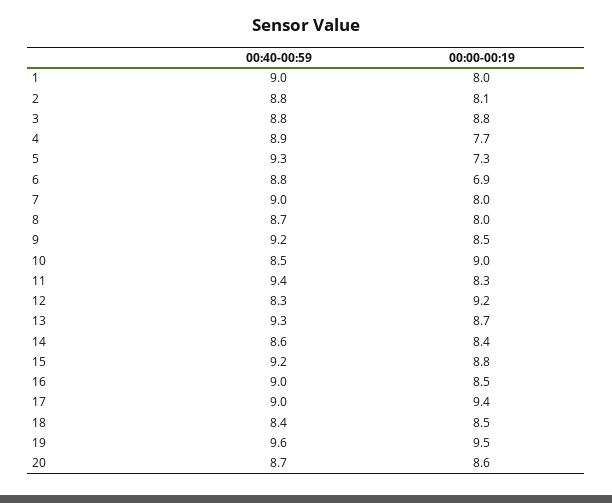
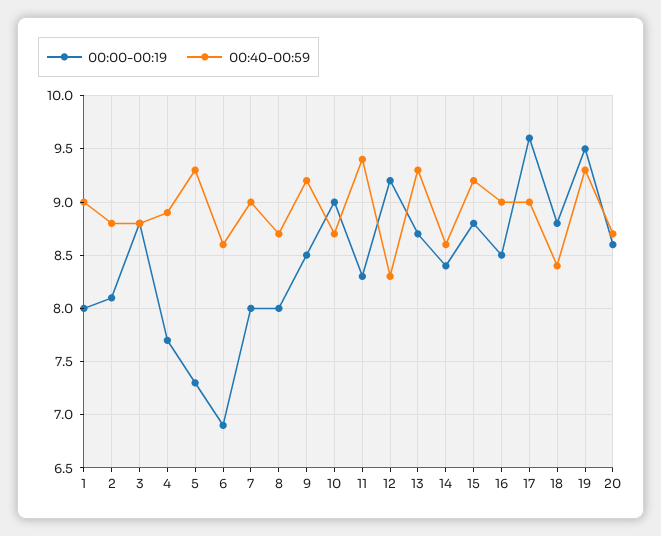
  {
    "00:40-00:59": {
      "1": 9,
      "2": 8.8,
      "3": 8.8,
      "4": 8.9,
      "5": 9.3,
-     "6": 8.8,
+     "6": 8.6,
      "7": 9,
      "8": 8.7,
      "9": 9.2,
-     "10": 8.5,
+     "10": 8.7,
      "11": 9.4,
      "12": 8.3,
      "13": 9.3,
      "14": 8.6,
      "15": 9.2,
      "16": 9,
      "17": 9,
      "18": 8.4,
-     "19": 9.6,
+     "19": 9.3,
      "20": 8.7
    },
    "00:00-00:19": {
      "1": 8,
      "2": 8.1,
      "3": 8.8,
      "4": 7.7,
      "5": 7.3,
      "6": 6.9,
      "7": 8,
      "8": 8,
      "9": 8.5,
      "10": 9,
      "11": 8.3,
      "12": 9.2,
      "13": 8.7,
      "14": 8.4,
      "15": 8.8,
      "16": 8.5,
-     "17": 9.4,
+     "17": 9.6,
-     "18": 8.5,
+     "18": 8.8,
      "19": 9.5,
      "20": 8.6
    }
  }

